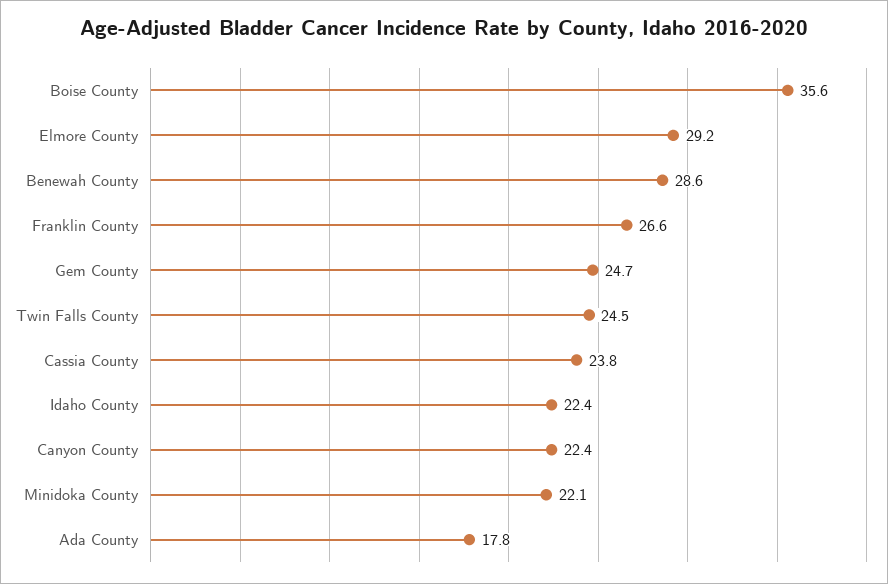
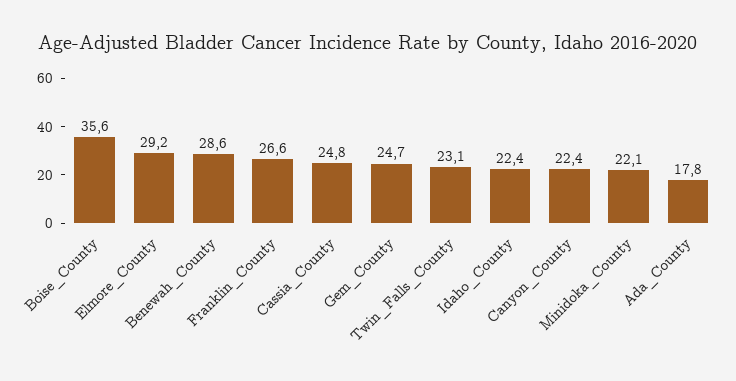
  {
    "Boise County": 35.6,
    "Elmore County": 29.2,
    "Benewah County": 28.6,
    "Franklin County": 26.6,
    "Gem County": 24.7,
-   "Twin Falls County": 24.5,
+   "Twin Falls County": 23.1,
-   "Cassia County": 23.8,
+   "Cassia County": 24.8,
    "Idaho County": 22.4,
    "Canyon County": 22.4,
    "Minidoka County": 22.1,
    "Ada County": 17.8
  }

